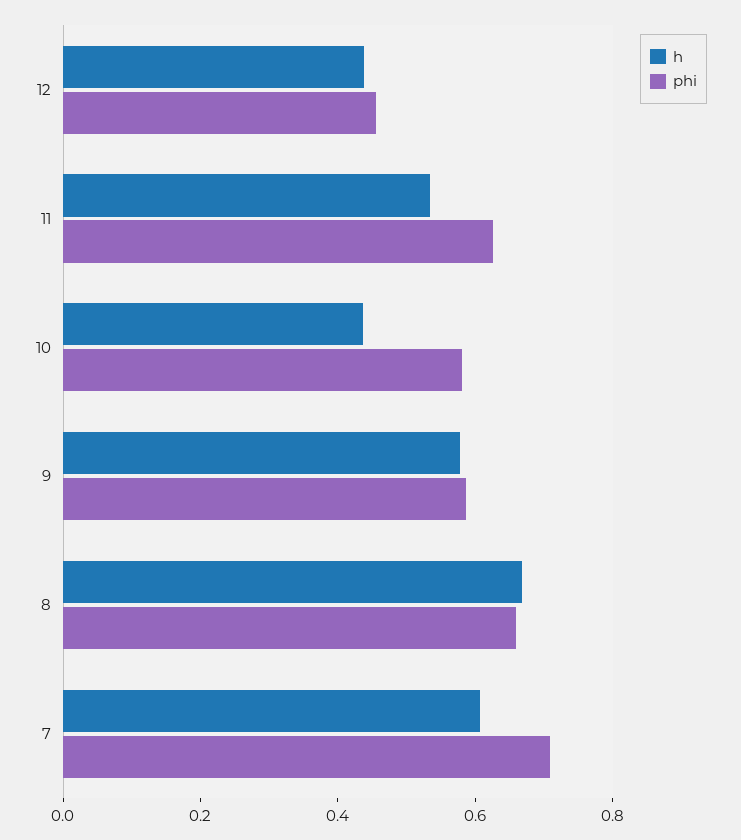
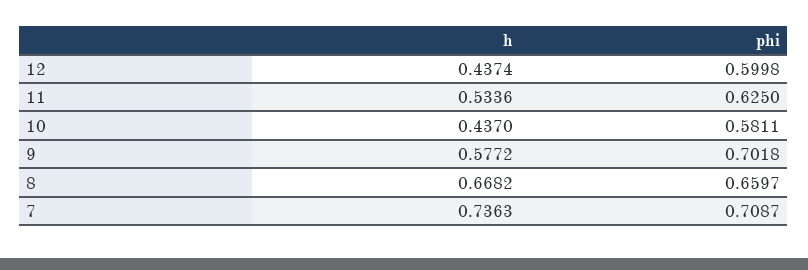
  {
    "h": {
      "12": 0.4374,
      "11": 0.5336,
      "10": 0.437,
      "9": 0.5772,
      "8": 0.6682,
-     "7": 0.6
+     "7": 0.7363
    },
    "phi": {
-     "12": 0.45,
+     "12": 0.5998,
      "11": 0.625,
      "10": 0.5811,
-     "9": 0.6,
+     "9": 0.7018,
      "8": 0.6597,
      "7": 0.7087
    }
  }

